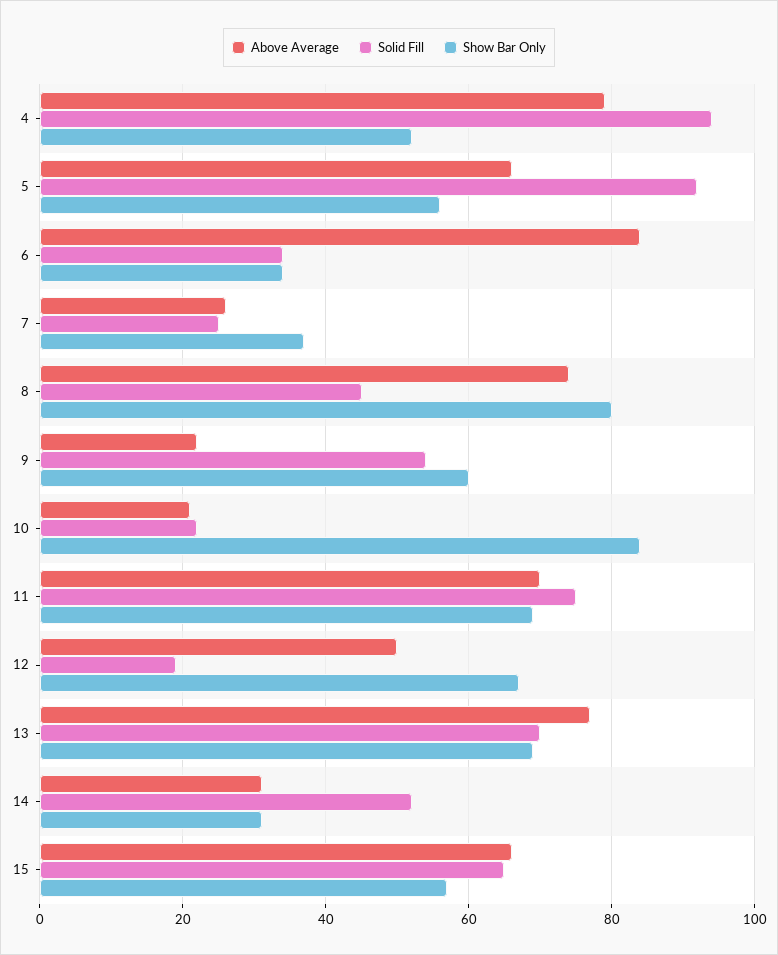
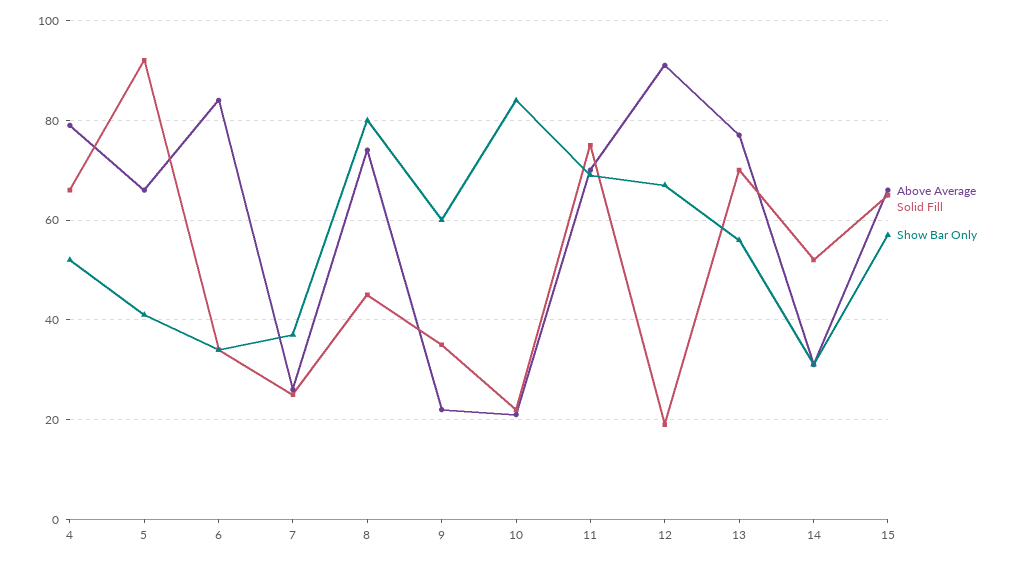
  {
    "Above Average": {
      "4": 80,
      "5": 65,
      "6": 85,
      "7": 25,
      "8": 75,
      "9": 20,
      "10": 20,
      "11": 70,
-     "12": 50,
+     "12": 90,
      "13": 75,
      "14": 30,
      "15": 65
    },
    "Solid Fill": {
-     "4": 95,
+     "4": 65,
      "5": 90,
      "6": 35,
      "7": 25,
      "8": 45,
-     "9": 55,
+     "9": 35,
      "10": 20,
      "11": 75,
      "12": 20,
      "13": 70,
      "14": 50,
      "15": 65
    },
    "Show Bar Only": {
      "4": 50,
-     "5": 55,
+     "5": 40,
      "6": 35,
      "7": 35,
      "8": 80,
      "9": 60,
      "10": 85,
      "11": 70,
      "12": 65,
-     "13": 70,
+     "13": 55,
      "14": 30,
      "15": 55
    }
  }

